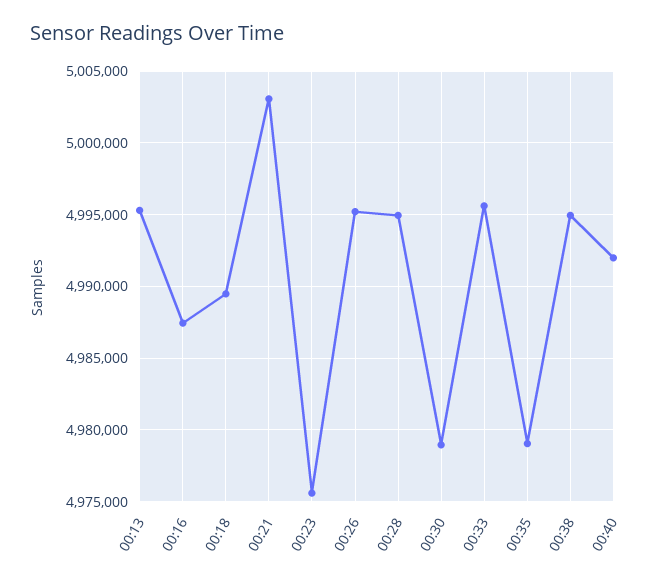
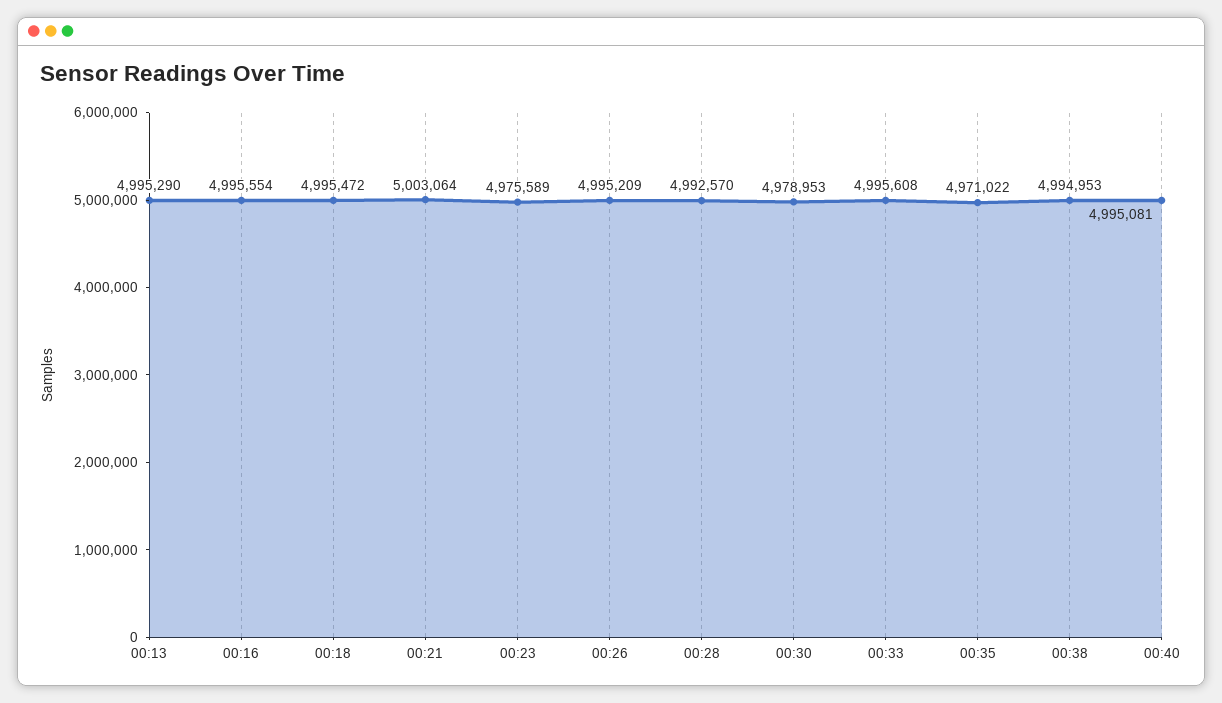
  {
    "00:13": 4995290,
-   "00:16": 4987500,
+   "00:16": 4995554,
-   "00:18": 4989500,
+   "00:18": 4995472,
    "00:21": 5003064,
    "00:23": 4975589,
    "00:26": 4995209,
-   "00:28": 4995000,
+   "00:28": 4992570,
    "00:30": 4978953,
    "00:33": 4995608,
-   "00:35": 4979000,
+   "00:35": 4971022,
    "00:38": 4994953,
-   "00:40": 4992000
+   "00:40": 4995081
  }

